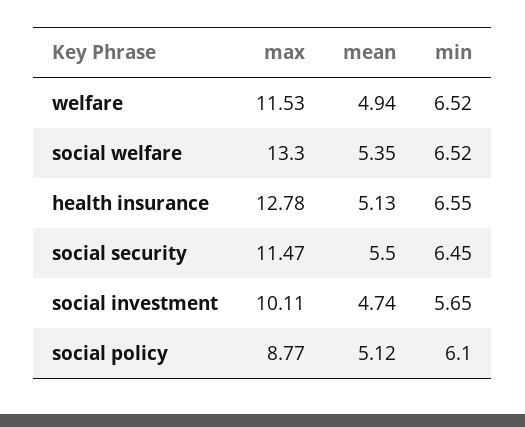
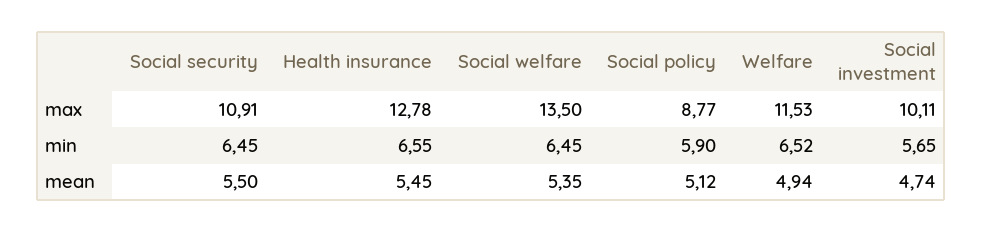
  {
    "max": {
      "welfare": 11.53,
-     "social welfare": 13.3,
+     "social welfare": 13.5,
      "health insurance": 12.78,
-     "social security": 11.47,
+     "social security": 10.91,
      "social investment": 10.11,
      "social policy": 8.77
    },
    "mean": {
      "welfare": 4.94,
      "social welfare": 5.35,
-     "health insurance": 5.13,
+     "health insurance": 5.45,
      "social security": 5.5,
      "social investment": 4.74,
      "social policy": 5.12
    },
    "min": {
      "welfare": 6.52,
-     "social welfare": 6.52,
+     "social welfare": 6.45,
      "health insurance": 6.55,
      "social security": 6.45,
      "social investment": 5.65,
-     "social policy": 6.1
+     "social policy": 5.9
    }
  }

